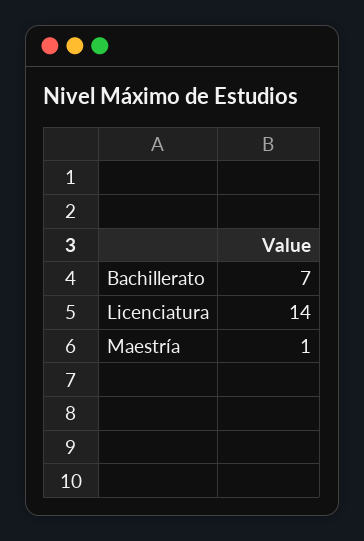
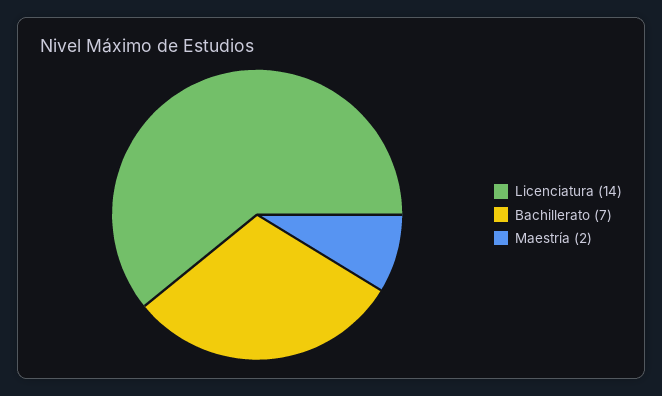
  {
    "Bachillerato": 7,
    "Licenciatura": 14,
-   "Maestría": 1
+   "Maestría": 2
  }

